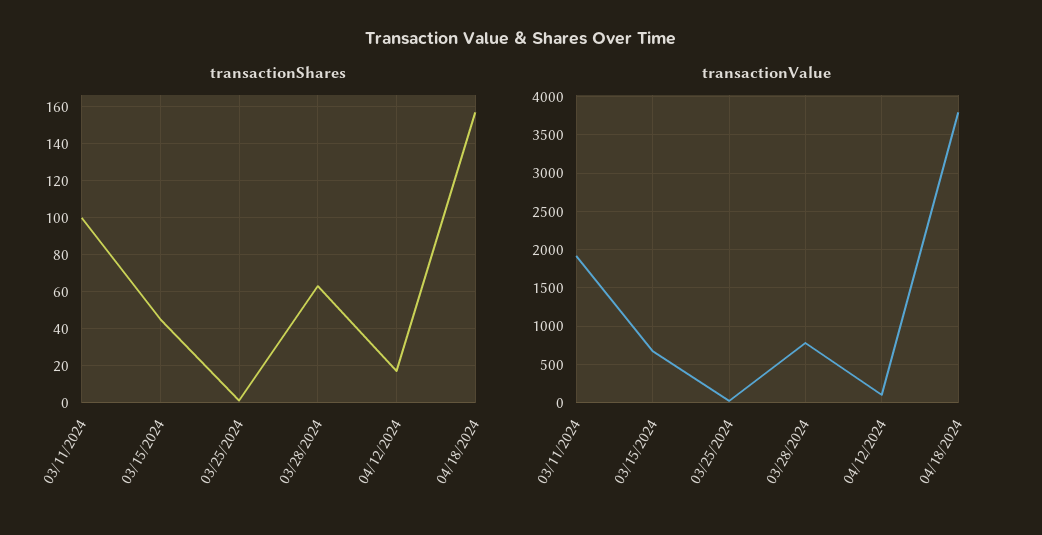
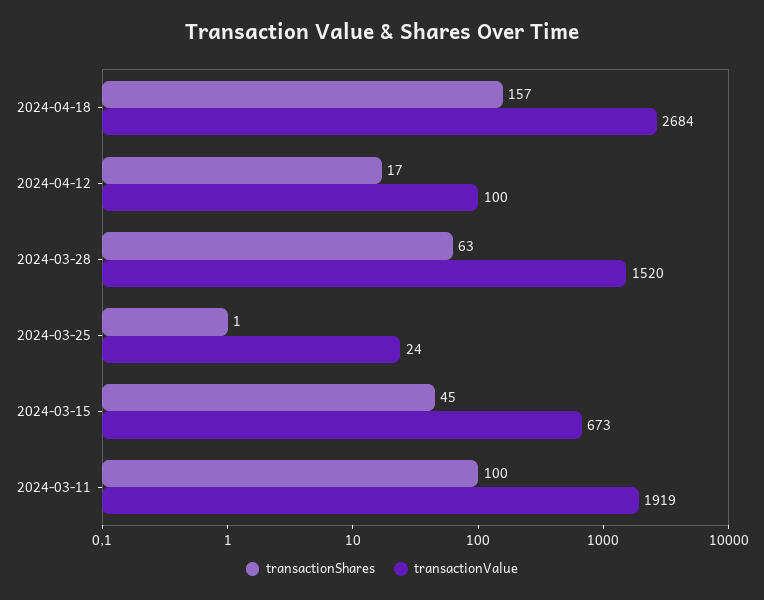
  {
    "transactionShares": {
      "03/11/2024": 100,
      "03/15/2024": 45,
      "03/25/2024": 1,
      "03/28/2024": 63,
      "04/12/2024": 17,
      "04/18/2024": 157
    },
    "transactionValue": {
      "03/11/2024": 1919,
      "03/15/2024": 673,
      "03/25/2024": 24,
-     "03/28/2024": 800,
+     "03/28/2024": 1520,
      "04/12/2024": 100,
-     "04/18/2024": 3800
+     "04/18/2024": 2684
    }
  }

